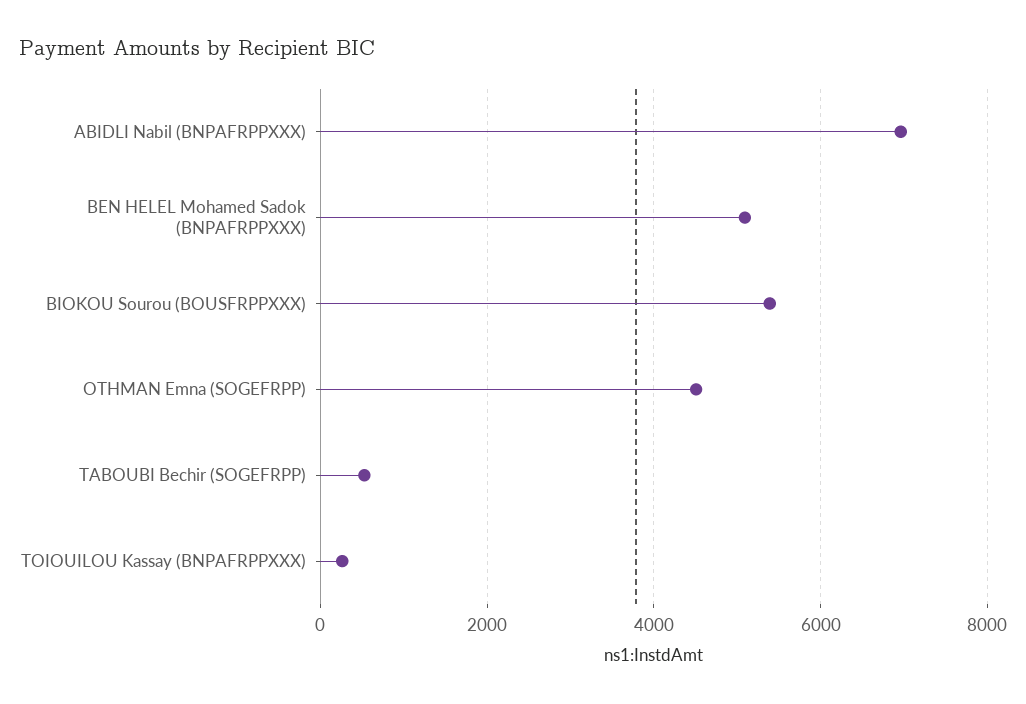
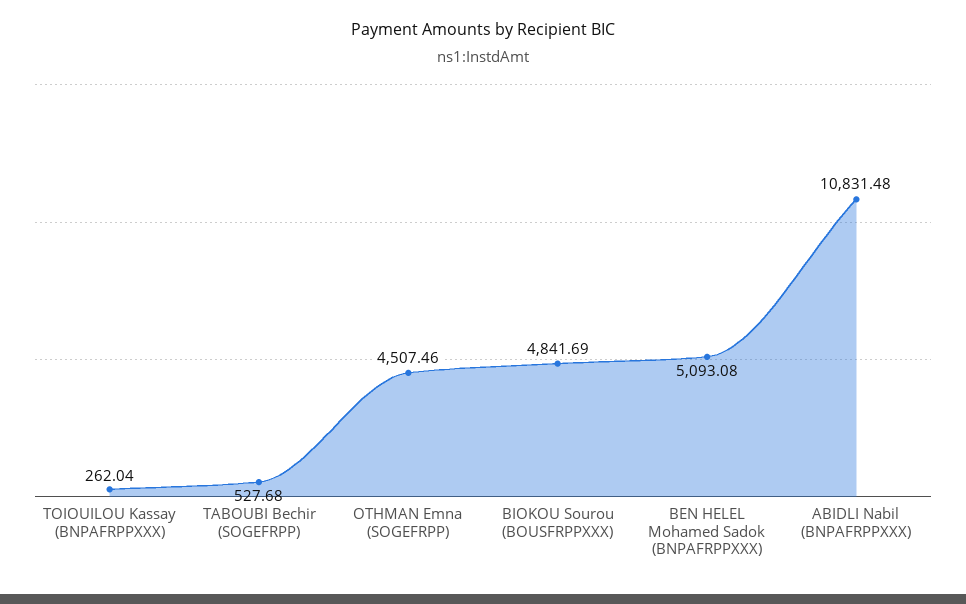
  {
-   "ABIDLI Nabil (BNPAFRPPXXX)": 7000,
+   "ABIDLI Nabil (BNPAFRPPXXX)": 10831.48,
    "BEN HELEL Mohamed Sadok (BNPAFRPPXXX)": 5093.08,
-   "BIOKOU Sourou (BOUSFRPPXXX)": 5400,
+   "BIOKOU Sourou (BOUSFRPPXXX)": 4841.69,
    "OTHMAN Emna (SOGEFRPP)": 4507.46,
    "TABOUBI Bechir (SOGEFRPP)": 527.68,
    "TOIOUILOU Kassay (BNPAFRPPXXX)": 262.04
  }

